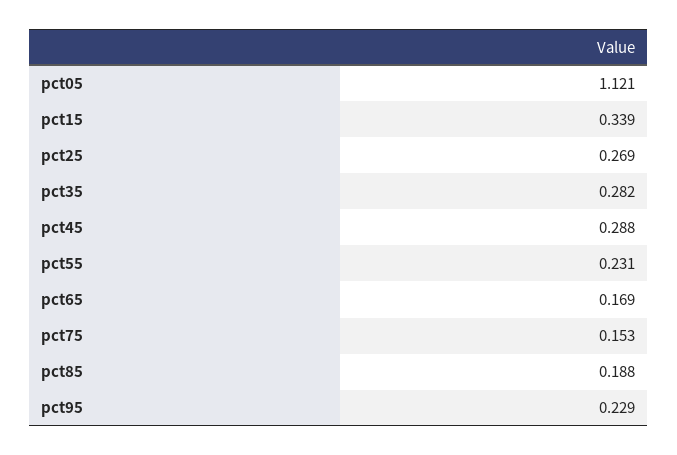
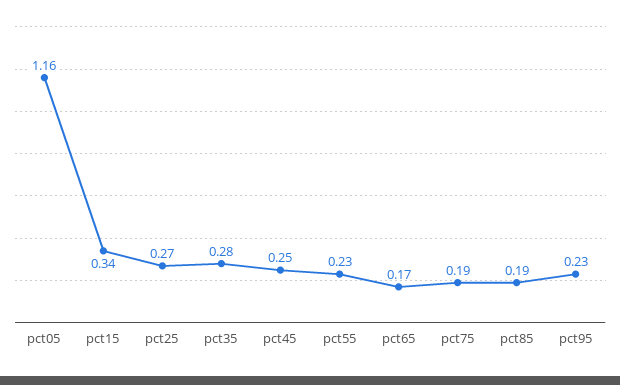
  {
-   "pct05": 1.121,
+   "pct05": 1.16,
    "pct15": 0.339,
    "pct25": 0.269,
    "pct35": 0.282,
-   "pct45": 0.288,
+   "pct45": 0.25,
    "pct55": 0.231,
    "pct65": 0.169,
-   "pct75": 0.153,
+   "pct75": 0.19,
    "pct85": 0.188,
    "pct95": 0.229
  }

